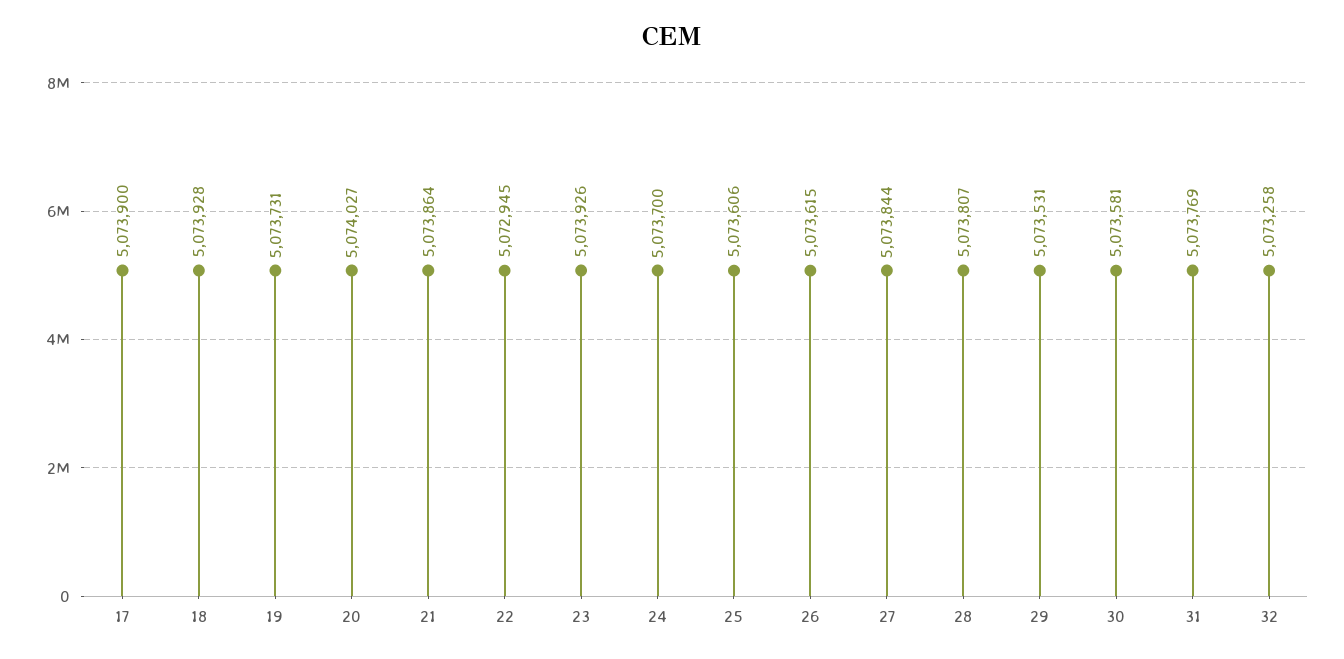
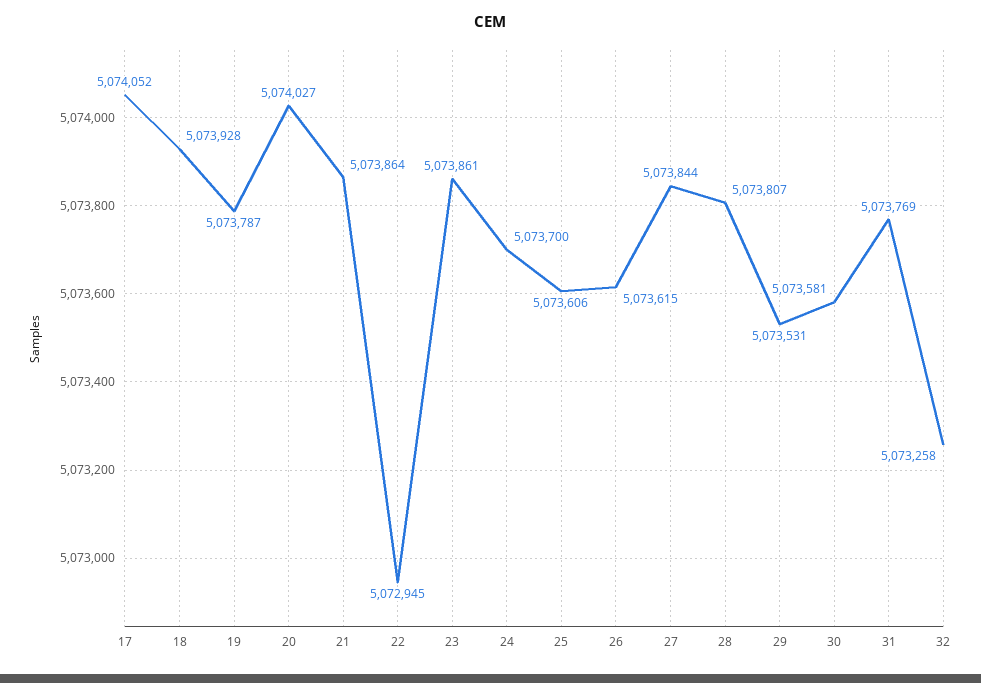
  {
-   "17": 5073900,
+   "17": 5074052,
    "18": 5073928,
-   "19": 5073731,
+   "19": 5073787,
    "20": 5074027,
    "21": 5073864,
    "22": 5072945,
-   "23": 5073926,
+   "23": 5073861,
    "24": 5073700,
    "25": 5073606,
    "26": 5073615,
    "27": 5073844,
    "28": 5073807,
    "29": 5073531,
    "30": 5073581,
    "31": 5073769,
    "32": 5073258
  }

